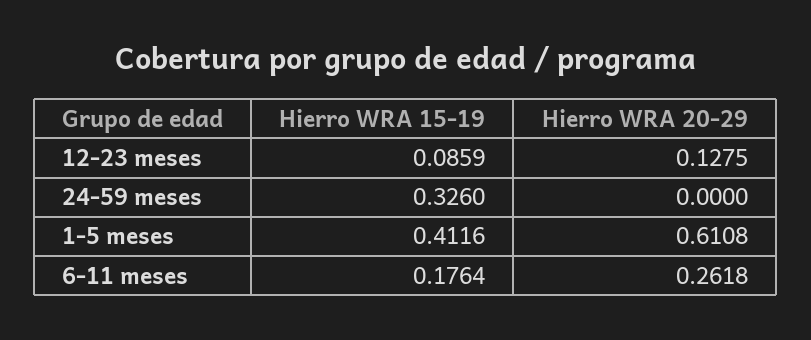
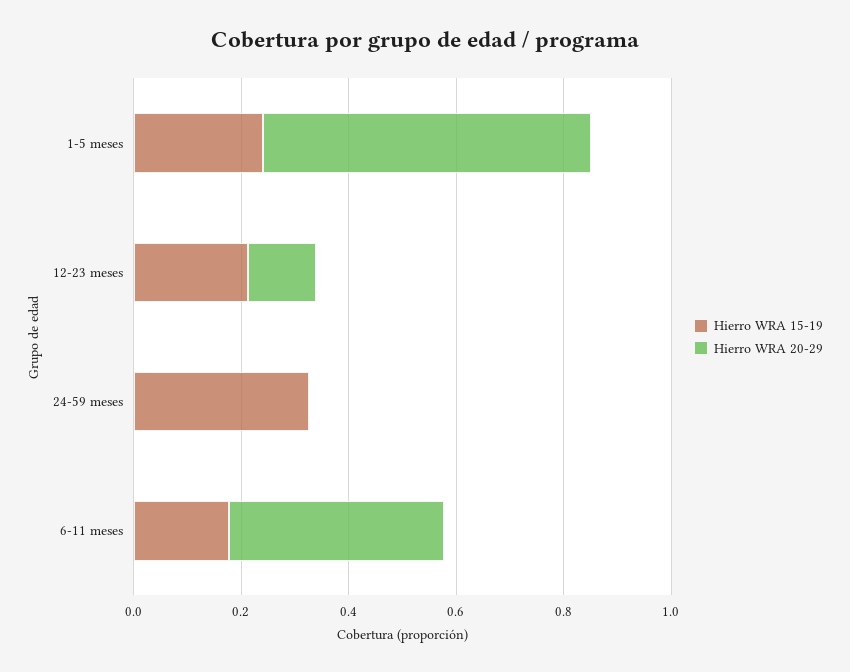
  {
    "Hierro WRA 15-19": {
-     "12-23 meses": 0.0859,
+     "12-23 meses": 0.2,
      "24-59 meses": 0.326,
-     "1-5 meses": 0.4116,
+     "1-5 meses": 0.25,
      "6-11 meses": 0.1764
    },
    "Hierro WRA 20-29": {
      "12-23 meses": 0.1275,
      "24-59 meses": 0,
      "1-5 meses": 0.6108,
-     "6-11 meses": 0.2618
+     "6-11 meses": 0.4
    }
  }

